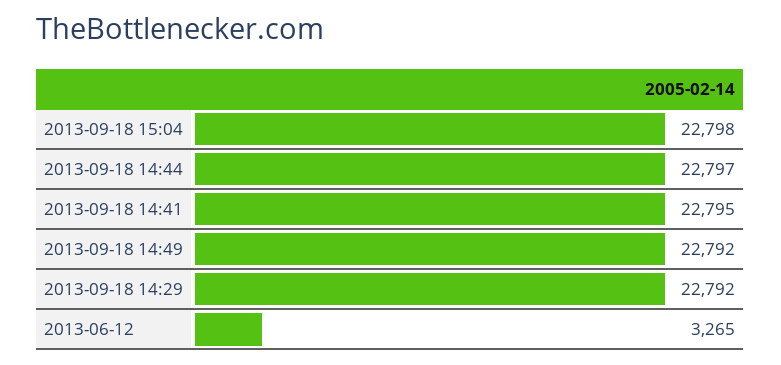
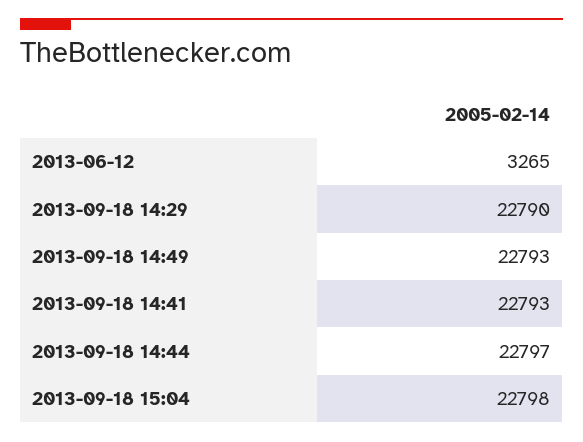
  {
    "2013-09-18 15:04": 22798,
    "2013-09-18 14:44": 22797,
-   "2013-09-18 14:41": 22795,
+   "2013-09-18 14:41": 22793,
-   "2013-09-18 14:49": 22792,
+   "2013-09-18 14:49": 22793,
-   "2013-09-18 14:29": 22792,
+   "2013-09-18 14:29": 22790,
    "2013-06-12": 3265
  }

